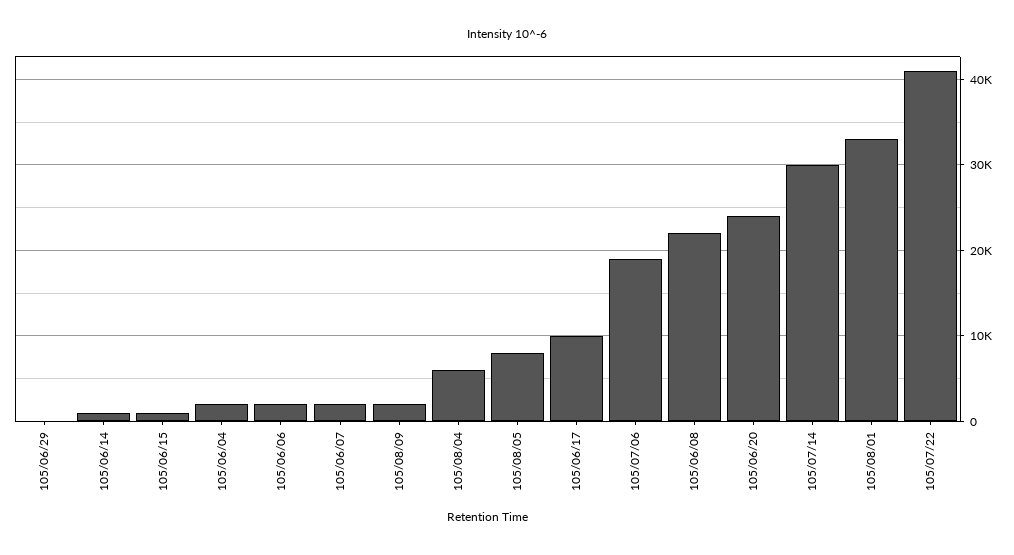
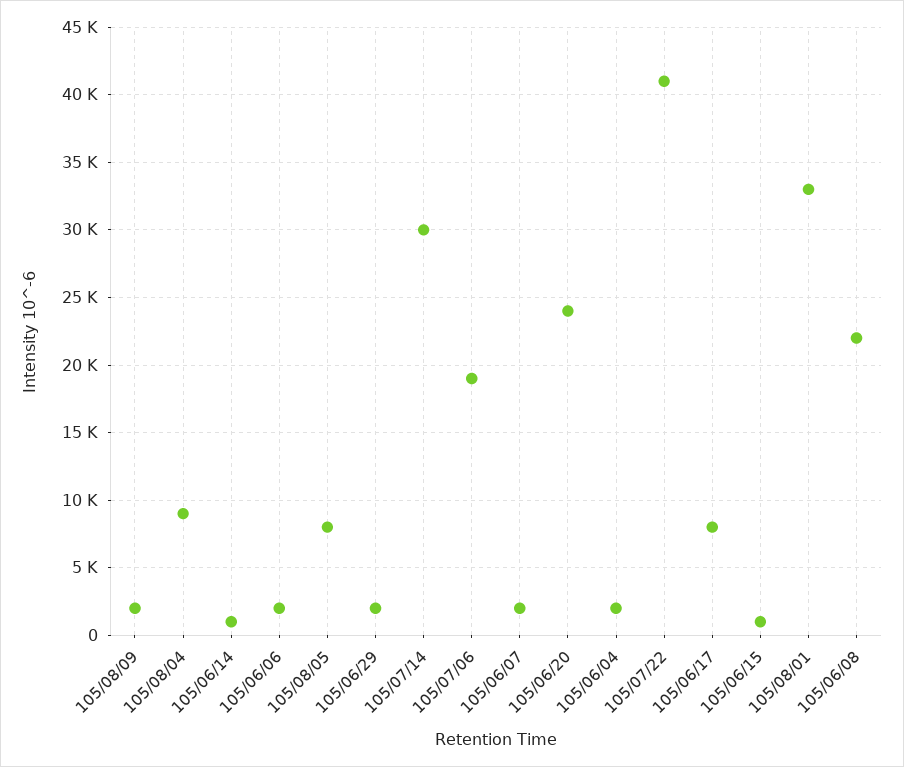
  {
-   "105/06/29": 0,
+   "105/06/29": 2000,
    "105/06/14": 1000,
    "105/06/15": 1000,
    "105/06/04": 2000,
    "105/06/06": 2000,
    "105/06/07": 2000,
    "105/08/09": 2000,
-   "105/08/04": 6000,
+   "105/08/04": 9000,
    "105/08/05": 8000,
-   "105/06/17": 10000,
+   "105/06/17": 8000,
    "105/07/06": 19000,
    "105/06/08": 22000,
    "105/06/20": 24000,
    "105/07/14": 30000,
    "105/08/01": 33000,
    "105/07/22": 41000
  }

